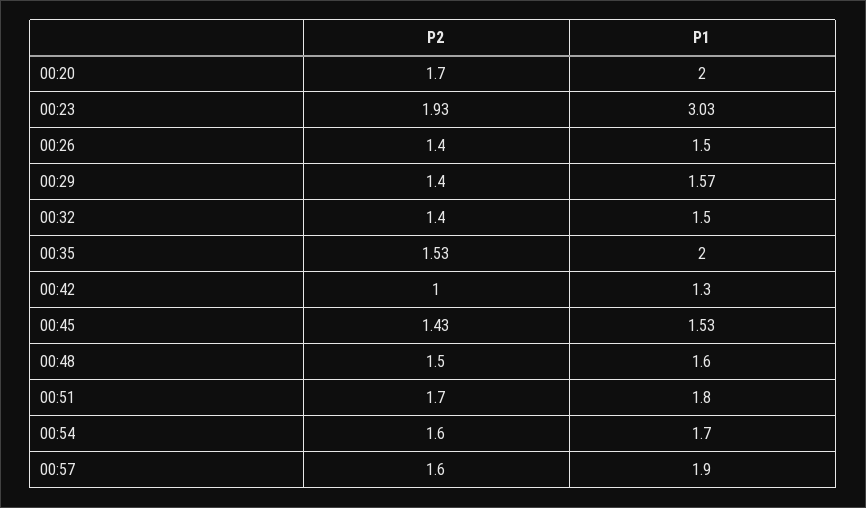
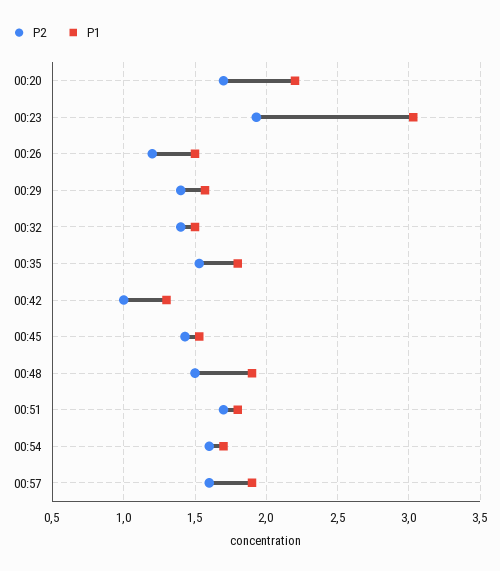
  {
    "P2": {
      "00:20": 1.7,
      "00:23": 1.93,
-     "00:26": 1.4,
+     "00:26": 1.2,
      "00:29": 1.4,
      "00:32": 1.4,
      "00:35": 1.53,
      "00:42": 1,
      "00:45": 1.43,
      "00:48": 1.5,
      "00:51": 1.7,
      "00:54": 1.6,
      "00:57": 1.6
    },
    "P1": {
-     "00:20": 2,
+     "00:20": 2.2,
      "00:23": 3.03,
      "00:26": 1.5,
      "00:29": 1.57,
      "00:32": 1.5,
-     "00:35": 2,
+     "00:35": 1.8,
      "00:42": 1.3,
      "00:45": 1.53,
-     "00:48": 1.6,
+     "00:48": 1.9,
      "00:51": 1.8,
      "00:54": 1.7,
      "00:57": 1.9
    }
  }

